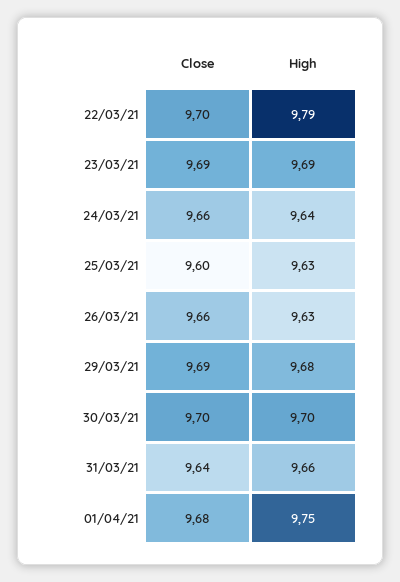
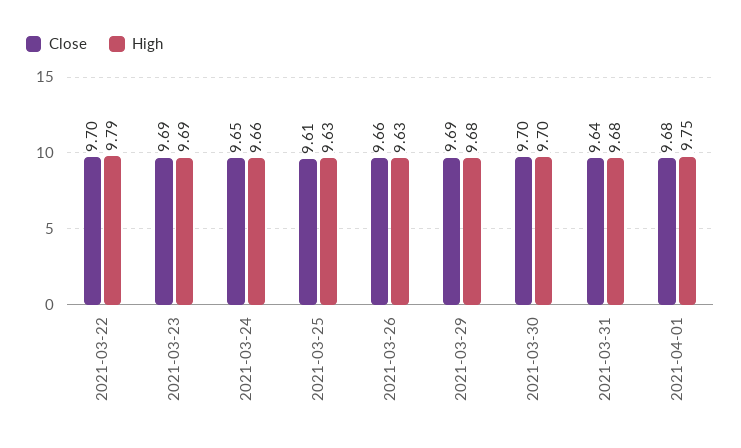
  {
    "Close": {
      "22/03/21": 9.7,
      "23/03/21": 9.69,
-     "24/03/21": 9.66,
+     "24/03/21": 9.65,
-     "25/03/21": 9.6,
+     "25/03/21": 9.61,
      "26/03/21": 9.66,
      "29/03/21": 9.69,
      "30/03/21": 9.7,
      "31/03/21": 9.64,
      "01/04/21": 9.68
    },
    "High": {
      "22/03/21": 9.79,
      "23/03/21": 9.69,
-     "24/03/21": 9.64,
+     "24/03/21": 9.66,
      "25/03/21": 9.63,
      "26/03/21": 9.63,
      "29/03/21": 9.68,
      "30/03/21": 9.7,
-     "31/03/21": 9.66,
+     "31/03/21": 9.68,
      "01/04/21": 9.75
    }
  }

